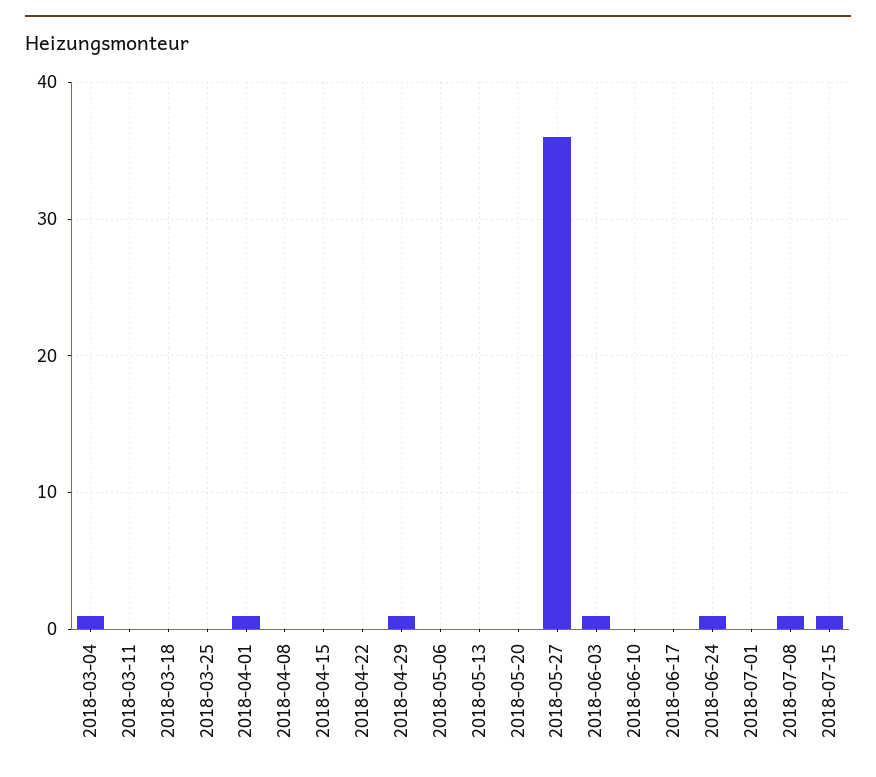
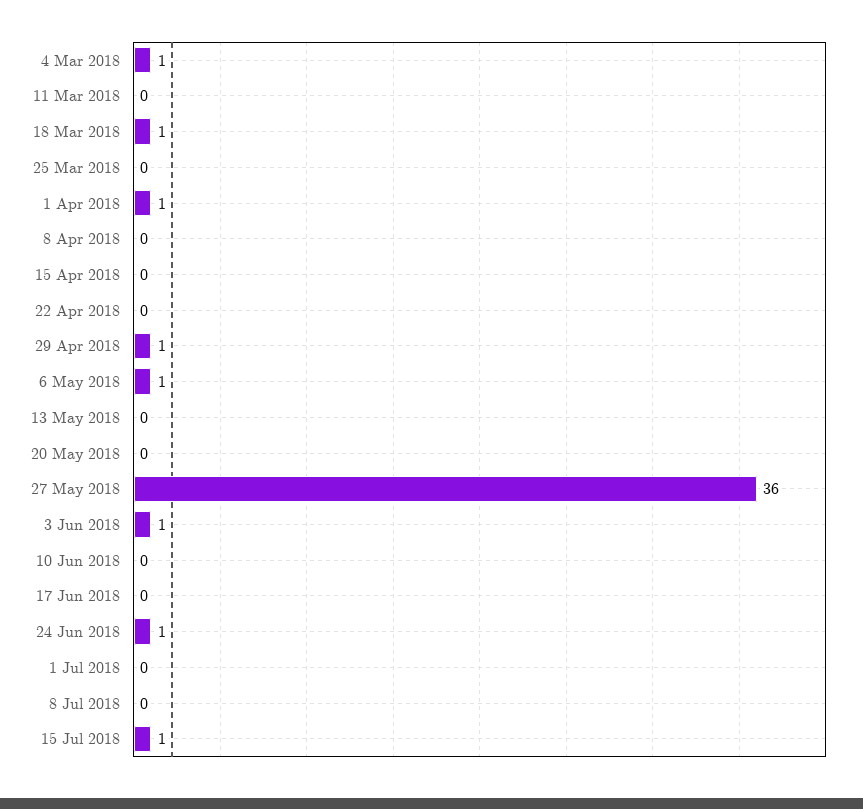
  {
    "2018-03-04": 1,
    "2018-03-11": 0,
-   "2018-03-18": 0,
+   "2018-03-18": 1,
    "2018-03-25": 0,
    "2018-04-01": 1,
    "2018-04-08": 0,
    "2018-04-15": 0,
    "2018-04-22": 0,
    "2018-04-29": 1,
-   "2018-05-06": 0,
+   "2018-05-06": 1,
    "2018-05-13": 0,
    "2018-05-20": 0,
    "2018-05-27": 36,
    "2018-06-03": 1,
    "2018-06-10": 0,
    "2018-06-17": 0,
    "2018-06-24": 1,
    "2018-07-01": 0,
-   "2018-07-08": 1,
+   "2018-07-08": 0,
    "2018-07-15": 1
  }

